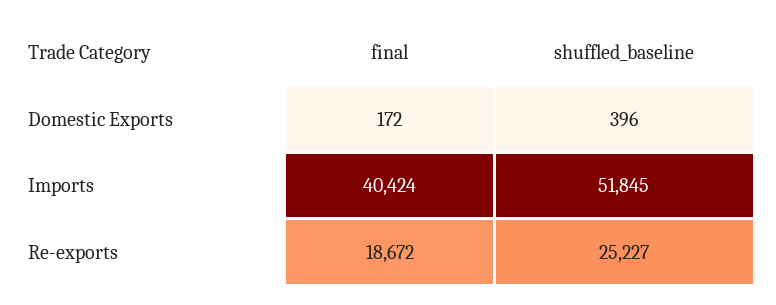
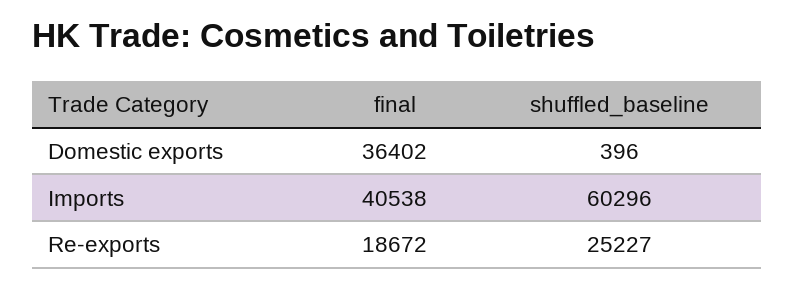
  {
    "final": {
-     "Domestic Exports": 172,
+     "Domestic Exports": 36402,
-     "Imports": 40424,
+     "Imports": 40538,
      "Re-exports": 18672
    },
    "shuffled_baseline": {
      "Domestic Exports": 396,
-     "Imports": 51845,
+     "Imports": 60296,
      "Re-exports": 25227
    }
  }

